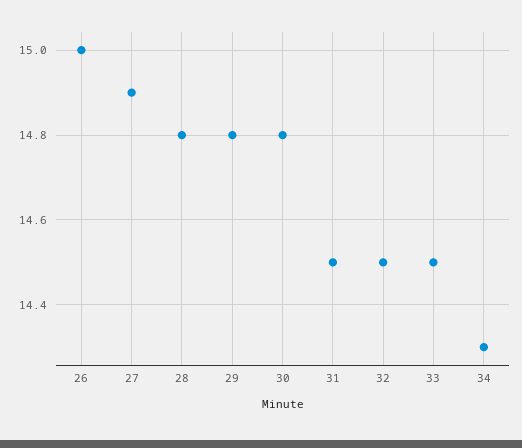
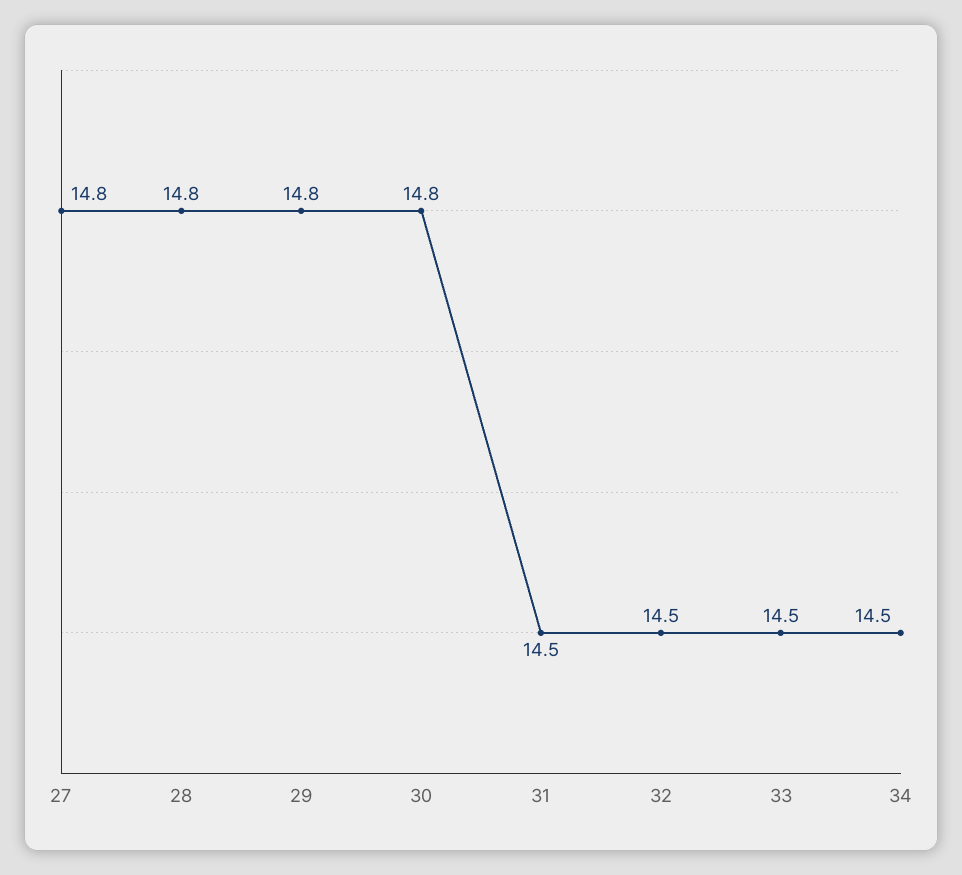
  {
-   "26": 15,
-   "27": 14.9,
+   "27": 14.8,
    "28": 14.8,
    "29": 14.8,
    "30": 14.8,
    "31": 14.5,
    "32": 14.5,
    "33": 14.5,
-   "34": 14.3
+   "34": 14.5
  }

